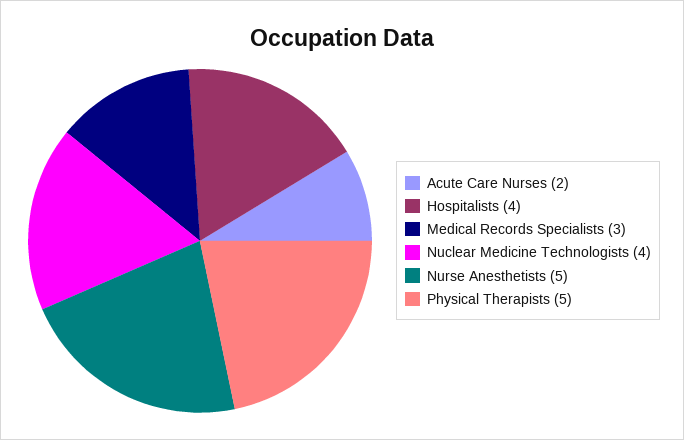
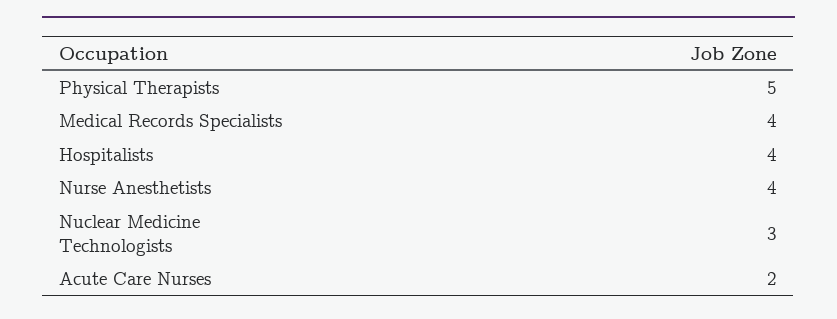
  {
    "Acute Care Nurses": 2,
    "Hospitalists": 4,
-   "Medical Records Specialists": 3,
+   "Medical Records Specialists": 4,
-   "Nuclear Medicine Technologists": 4,
+   "Nuclear Medicine Technologists": 3,
-   "Nurse Anesthetists": 5,
+   "Nurse Anesthetists": 4,
    "Physical Therapists": 5
  }

